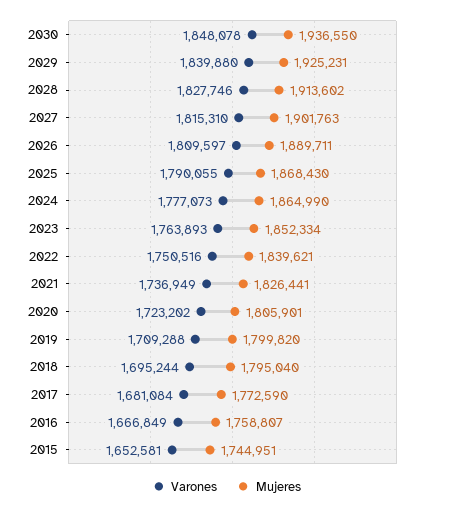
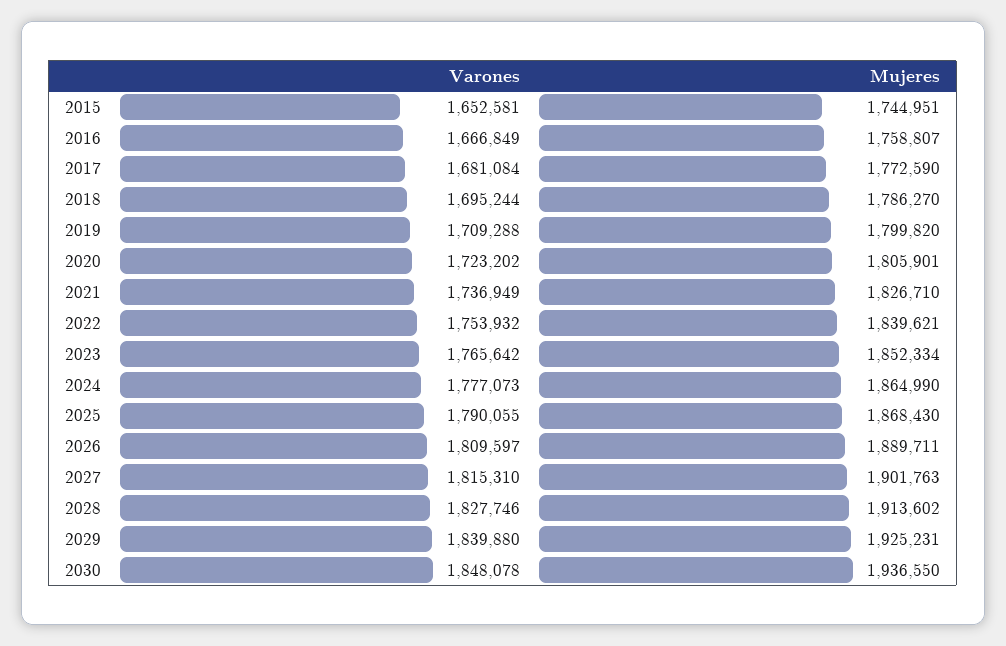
  {
    "Varones": {
      "2030": 1848078,
      "2029": 1839880,
      "2028": 1827746,
      "2027": 1815310,
      "2026": 1809597,
      "2025": 1790055,
      "2024": 1777073,
-     "2023": 1763893,
+     "2023": 1765642,
-     "2022": 1750516,
+     "2022": 1753932,
      "2021": 1736949,
      "2020": 1723202,
      "2019": 1709288,
      "2018": 1695244,
      "2017": 1681084,
      "2016": 1666849,
      "2015": 1652581
    },
    "Mujeres": {
      "2030": 1936550,
      "2029": 1925231,
      "2028": 1913602,
      "2027": 1901763,
      "2026": 1889711,
      "2025": 1868430,
      "2024": 1864990,
      "2023": 1852334,
      "2022": 1839621,
-     "2021": 1826441,
+     "2021": 1826710,
      "2020": 1805901,
      "2019": 1799820,
-     "2018": 1795040,
+     "2018": 1786270,
      "2017": 1772590,
      "2016": 1758807,
      "2015": 1744951
    }
  }

